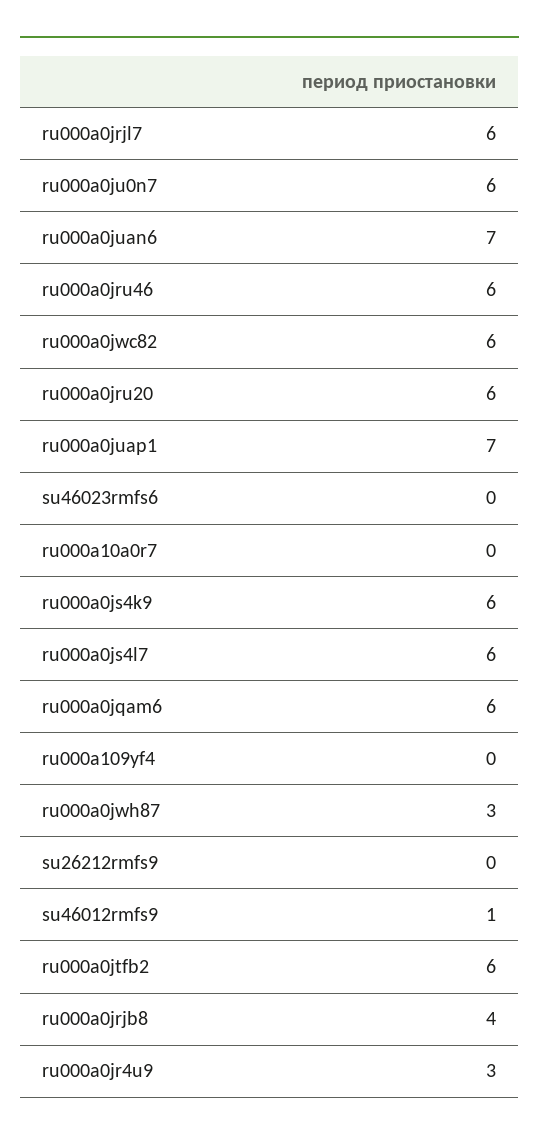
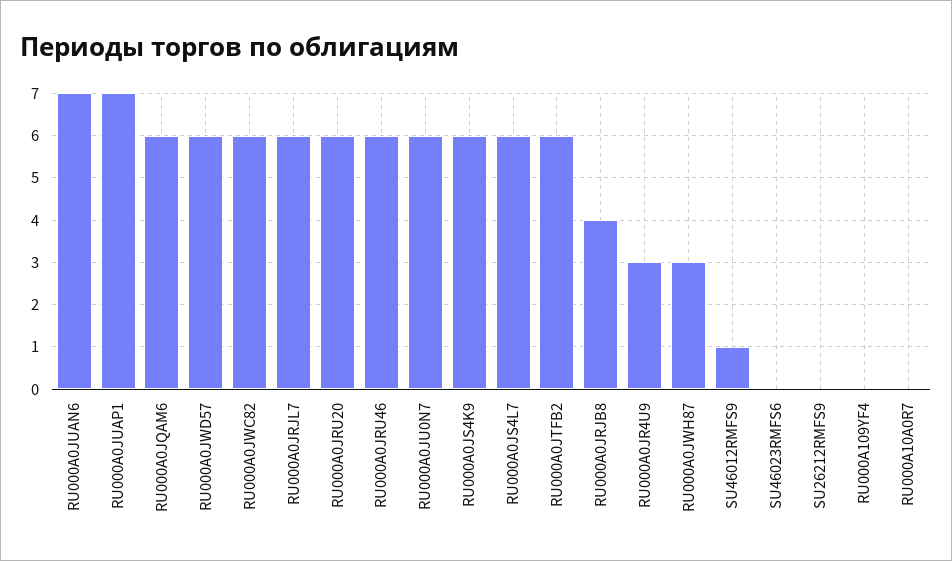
  {
    "ru000a0jrjl7": 6,
    "ru000a0ju0n7": 6,
    "ru000a0juan6": 7,
    "ru000a0jru46": 6,
    "ru000a0jwc82": 6,
    "ru000a0jru20": 6,
    "ru000a0juap1": 7,
    "su46023rmfs6": 0,
    "ru000a10a0r7": 0,
    "ru000a0js4k9": 6,
    "ru000a0js4l7": 6,
    "ru000a0jqam6": 6,
    "ru000a109yf4": 0,
    "ru000a0jwh87": 3,
    "su26212rmfs9": 0,
    "su46012rmfs9": 1,
    "ru000a0jtfb2": 6,
    "ru000a0jrjb8": 4,
-   "ru000a0jr4u9": 3
+   "ru000a0jr4u9": 3,
+   "RU000A0JWD57": 6
  }

